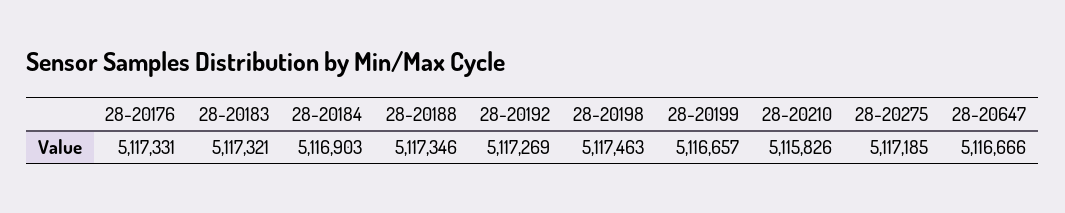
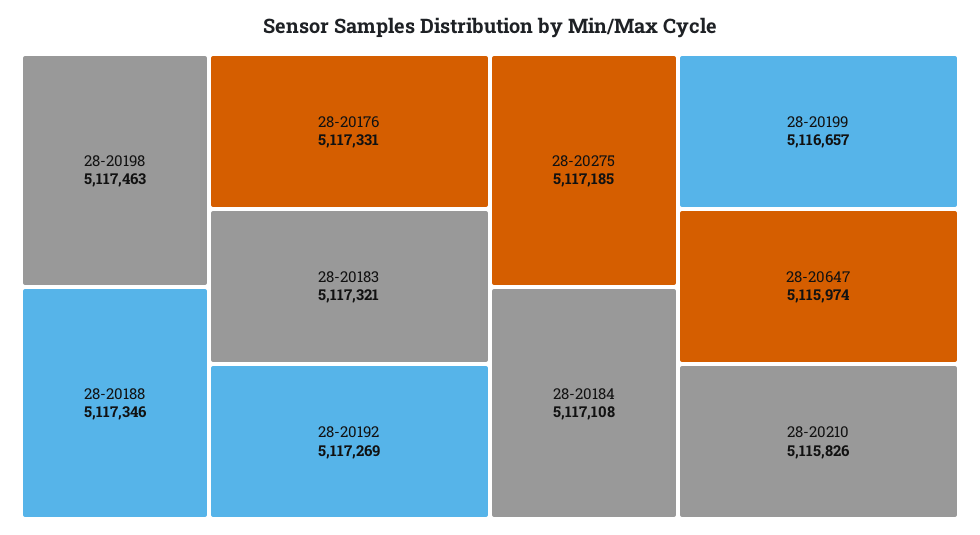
  {
    "28-20176": 5117331,
    "28-20183": 5117321,
-   "28-20184": 5116903,
+   "28-20184": 5117108,
    "28-20188": 5117346,
    "28-20192": 5117269,
    "28-20198": 5117463,
    "28-20199": 5116657,
    "28-20210": 5115826,
    "28-20275": 5117185,
-   "28-20647": 5116666
+   "28-20647": 5115974
  }

